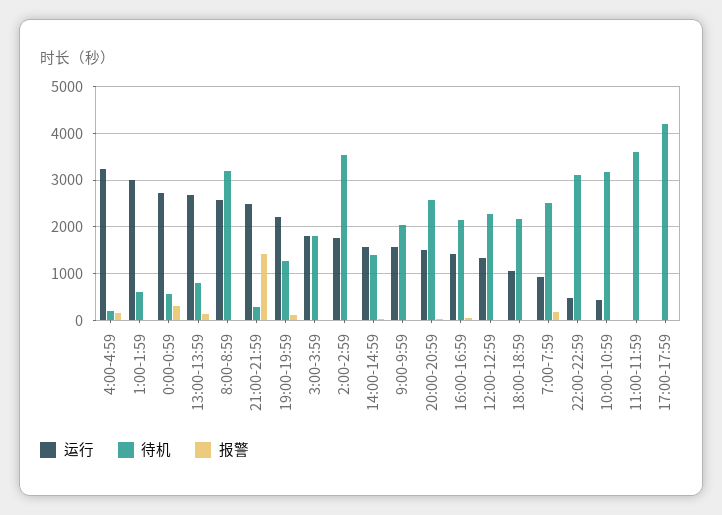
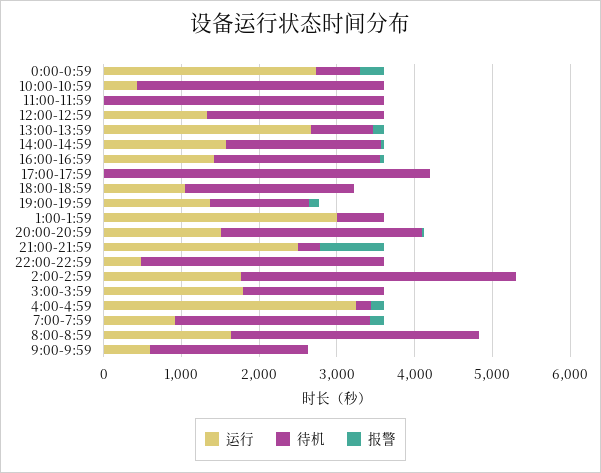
  {
    "运行": {
      "4:00-4:59": 3200,
      "1:00-1:59": 3000,
      "0:00-0:59": 2800,
      "13:00-13:59": 2600,
-     "8:00-8:59": 2600,
+     "8:00-8:59": 1600,
      "21:00-21:59": 2400,
-     "19:00-19:59": 2200,
+     "19:00-19:59": 1400,
      "3:00-3:59": 1800,
      "2:00-2:59": 1800,
      "14:00-14:59": 1600,
-     "9:00-9:59": 1600,
+     "9:00-9:59": 600,
      "20:00-20:59": 1600,
      "16:00-16:59": 1400,
      "12:00-12:59": 1400,
      "18:00-18:59": 1000,
      "7:00-7:59": 1000,
      "22:00-22:59": 400,
      "10:00-10:59": 400,
      "11:00-11:59": 0,
      "17:00-17:59": 0
    },
    "待机": {
      "4:00-4:59": 200,
      "1:00-1:59": 600,
      "0:00-0:59": 600,
      "13:00-13:59": 800,
      "8:00-8:59": 3200,
      "21:00-21:59": 200,
      "19:00-19:59": 1200,
      "3:00-3:59": 1800,
      "2:00-2:59": 3600,
-     "14:00-14:59": 1400,
+     "14:00-14:59": 2000,
      "9:00-9:59": 2000,
      "20:00-20:59": 2600,
      "16:00-16:59": 2200,
      "12:00-12:59": 2200,
      "18:00-18:59": 2200,
      "7:00-7:59": 2600,
      "22:00-22:59": 3200,
      "10:00-10:59": 3200,
      "11:00-11:59": 3600,
      "17:00-17:59": 4200
    },
    "报警": {
      "4:00-4:59": 200,
      "1:00-1:59": 0,
      "0:00-0:59": 400,
      "13:00-13:59": 200,
      "8:00-8:59": 0,
-     "21:00-21:59": 1400,
+     "21:00-21:59": 800,
      "19:00-19:59": 200,
      "3:00-3:59": 0,
      "2:00-2:59": 0,
      "14:00-14:59": 0,
      "9:00-9:59": 0,
      "20:00-20:59": 0,
      "16:00-16:59": 0,
      "12:00-12:59": 0,
      "18:00-18:59": 0,
      "7:00-7:59": 200,
      "22:00-22:59": 0,
      "10:00-10:59": 0,
      "11:00-11:59": 0,
      "17:00-17:59": 0
    }
  }

